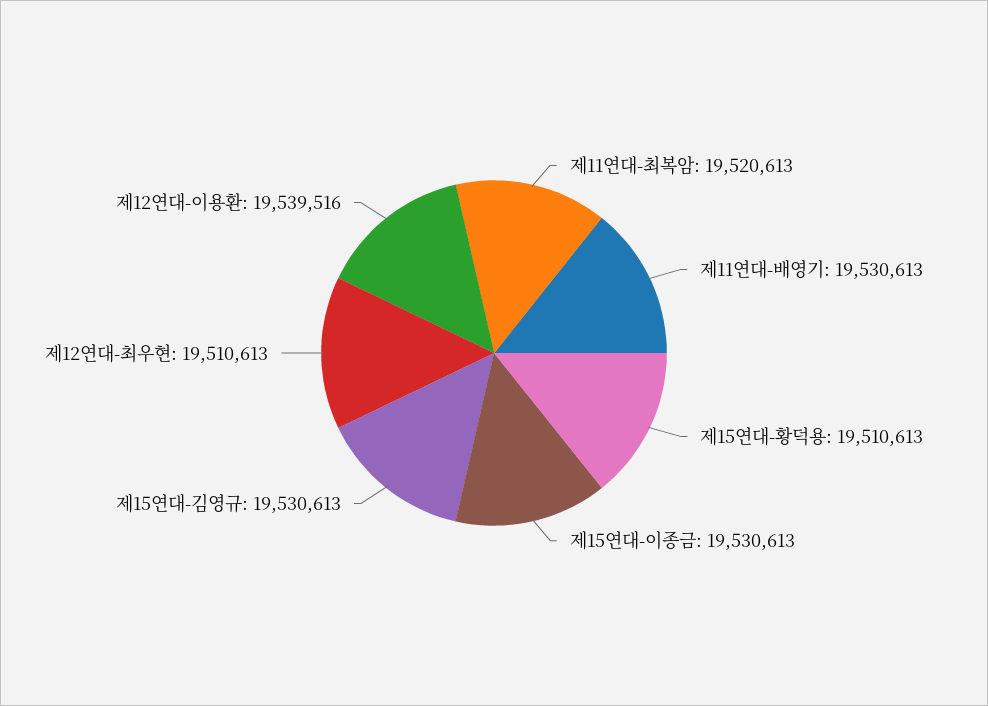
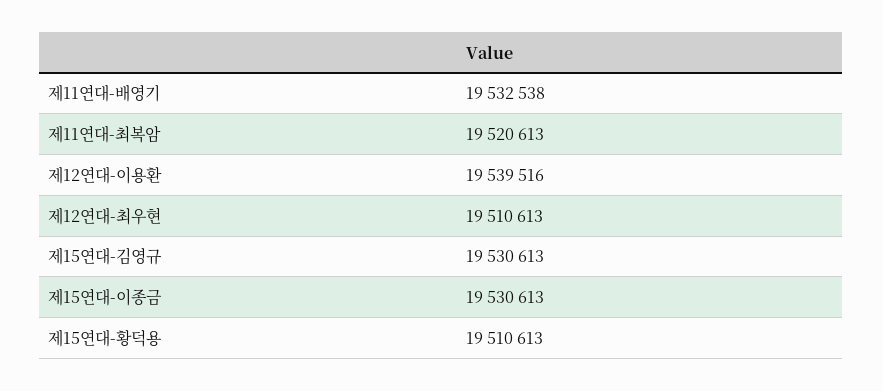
  {
    "제11연대-최복암": 19520613,
-   "제11연대-배영기": 19530613,
+   "제11연대-배영기": 19532538,
    "제15연대-황덕용": 19510613,
    "제15연대-이종금": 19530613,
    "제15연대-김영규": 19530613,
    "제12연대-최우현": 19510613,
    "제12연대-이용환": 19539516
  }

